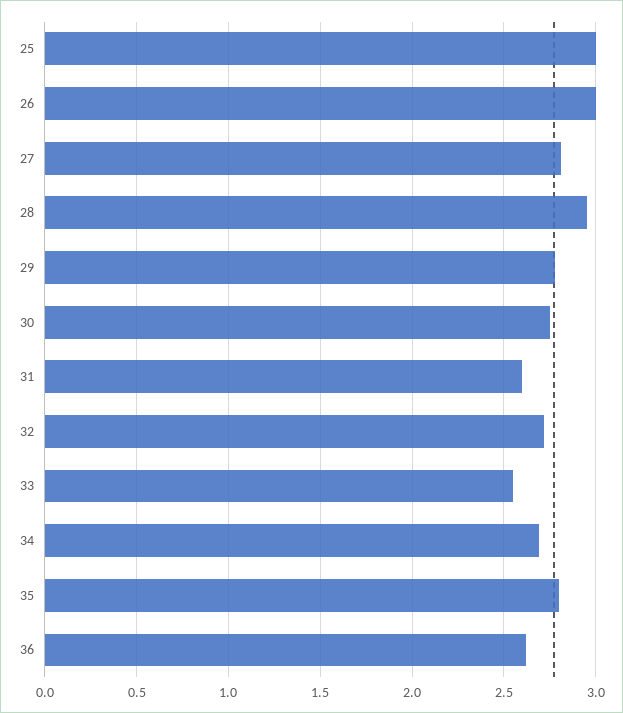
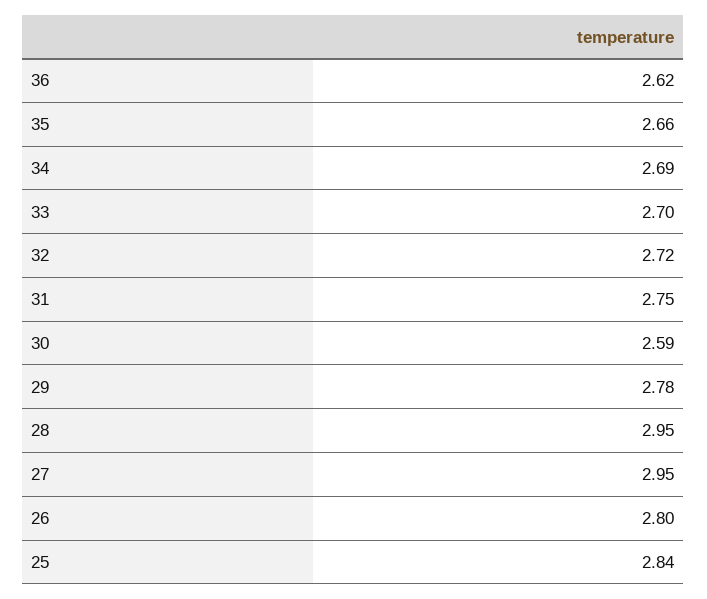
  {
-   "25": 3,
+   "25": 2.84,
-   "26": 3,
+   "26": 2.8,
-   "27": 2.8,
+   "27": 2.95,
    "28": 2.95,
    "29": 2.78,
-   "30": 2.75,
+   "30": 2.59,
-   "31": 2.6,
+   "31": 2.75,
    "32": 2.72,
-   "33": 2.55,
+   "33": 2.7,
    "34": 2.69,
-   "35": 2.8,
+   "35": 2.66,
    "36": 2.62
  }

